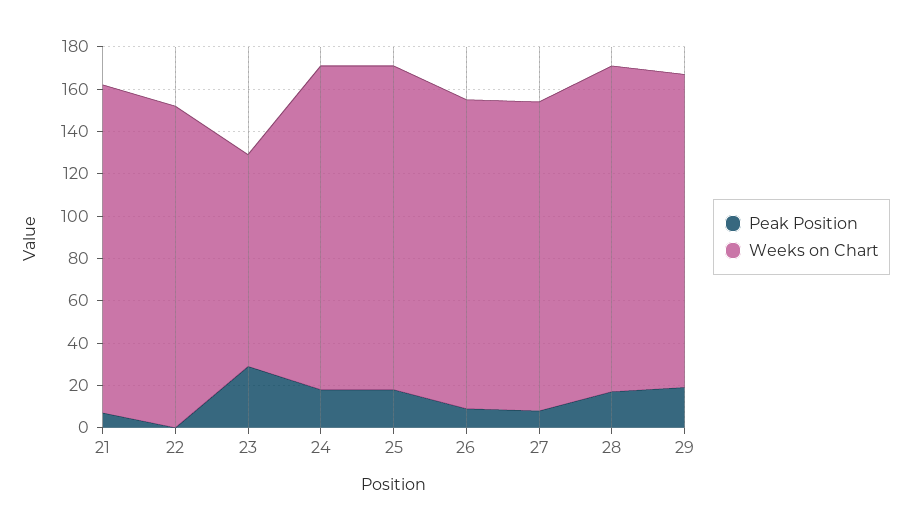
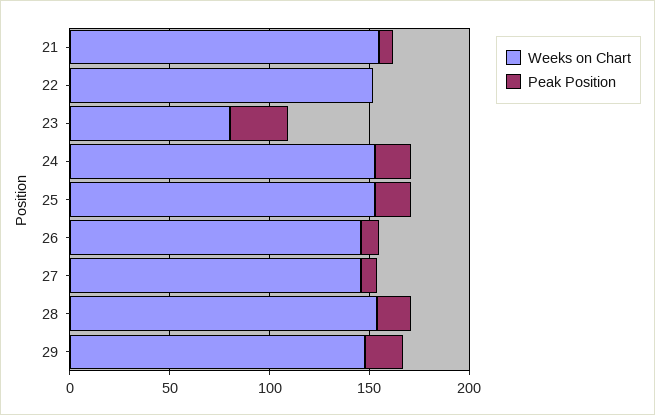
  {
    "Peak Position": {
      "21": 5,
      "22": 0,
      "23": 30,
      "24": 20,
      "25": 20,
      "26": 10,
      "27": 10,
      "28": 15,
      "29": 20
    },
    "Weeks on Chart": {
      "21": 155,
      "22": 150,
-     "23": 100,
+     "23": 80,
      "24": 155,
      "25": 155,
      "26": 145,
      "27": 145,
      "28": 155,
      "29": 150
    }
  }

